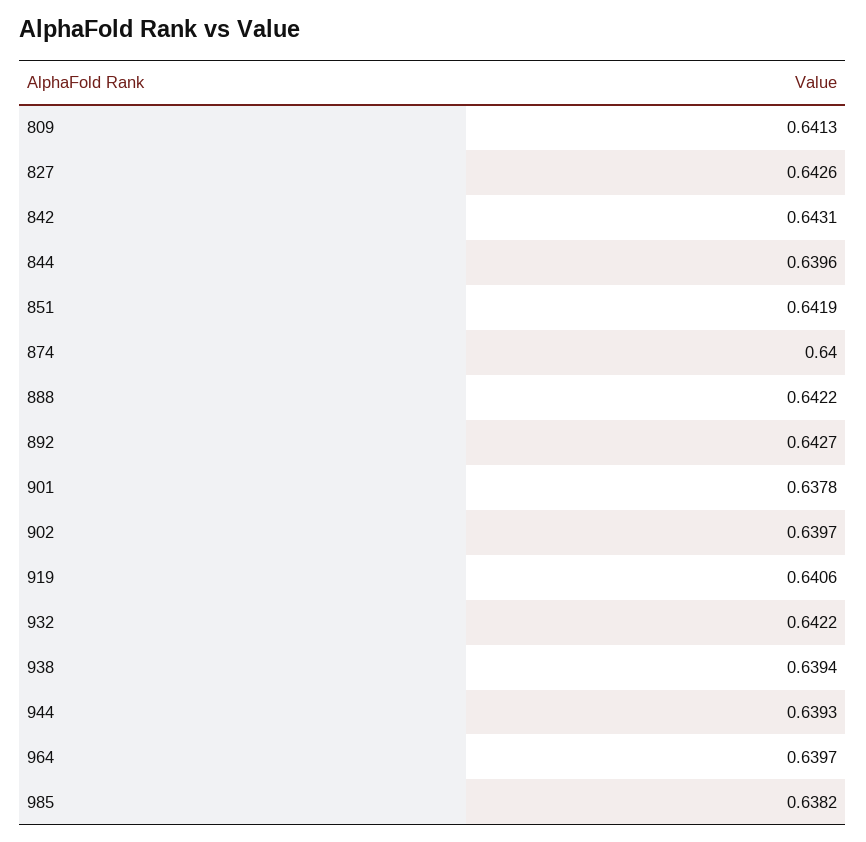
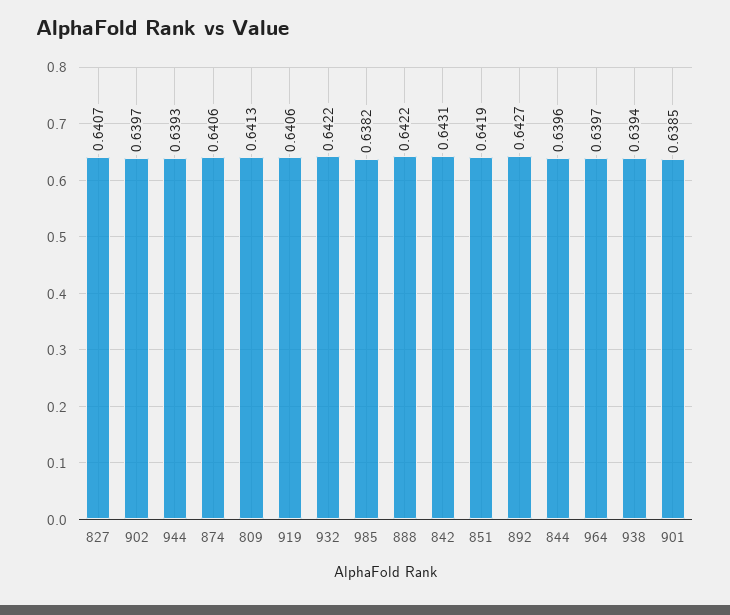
  {
    "809": 0.6413,
-   "827": 0.6426,
+   "827": 0.6407,
    "842": 0.6431,
    "844": 0.6396,
    "851": 0.6419,
-   "874": 0.64,
+   "874": 0.6406,
    "888": 0.6422,
    "892": 0.6427,
-   "901": 0.6378,
+   "901": 0.6385,
    "902": 0.6397,
    "919": 0.6406,
    "932": 0.6422,
    "938": 0.6394,
    "944": 0.6393,
    "964": 0.6397,
    "985": 0.6382
  }

